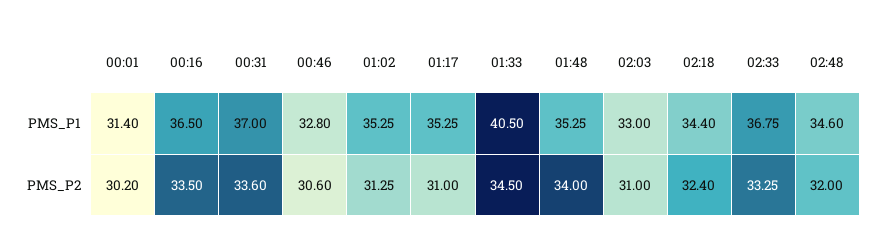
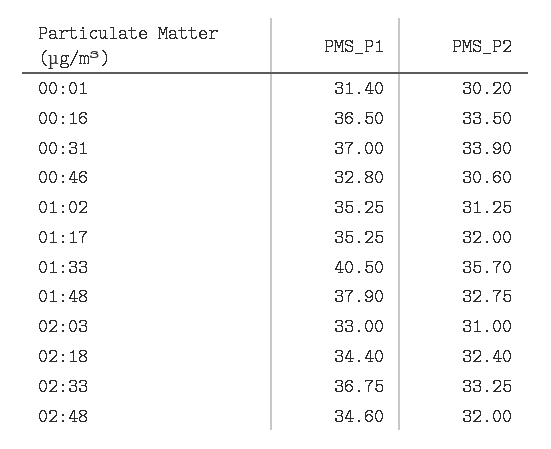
  {
    "00:01": {
      "PMS_P1": 31.4,
      "PMS_P2": 30.2
    },
    "00:16": {
      "PMS_P1": 36.5,
      "PMS_P2": 33.5
    },
    "00:31": {
      "PMS_P1": 37,
-     "PMS_P2": 33.6
+     "PMS_P2": 33.9
    },
    "00:46": {
      "PMS_P1": 32.8,
      "PMS_P2": 30.6
    },
    "01:02": {
      "PMS_P1": 35.25,
      "PMS_P2": 31.25
    },
    "01:17": {
      "PMS_P1": 35.25,
-     "PMS_P2": 31
+     "PMS_P2": 32
    },
    "01:33": {
      "PMS_P1": 40.5,
-     "PMS_P2": 34.5
+     "PMS_P2": 35.7
    },
    "01:48": {
-     "PMS_P1": 35.25,
+     "PMS_P1": 37.9,
-     "PMS_P2": 34
+     "PMS_P2": 32.75
    },
    "02:03": {
      "PMS_P1": 33,
      "PMS_P2": 31
    },
    "02:18": {
      "PMS_P1": 34.4,
      "PMS_P2": 32.4
    },
    "02:33": {
      "PMS_P1": 36.75,
      "PMS_P2": 33.25
    },
    "02:48": {
      "PMS_P1": 34.6,
      "PMS_P2": 32
    }
  }

